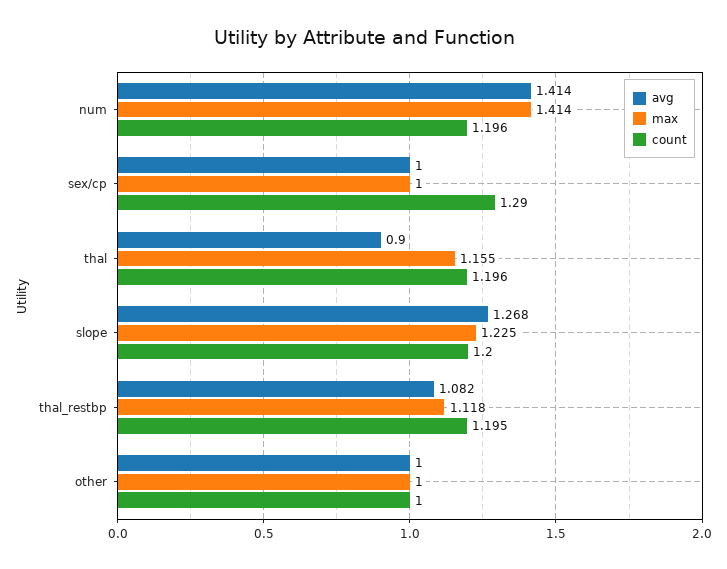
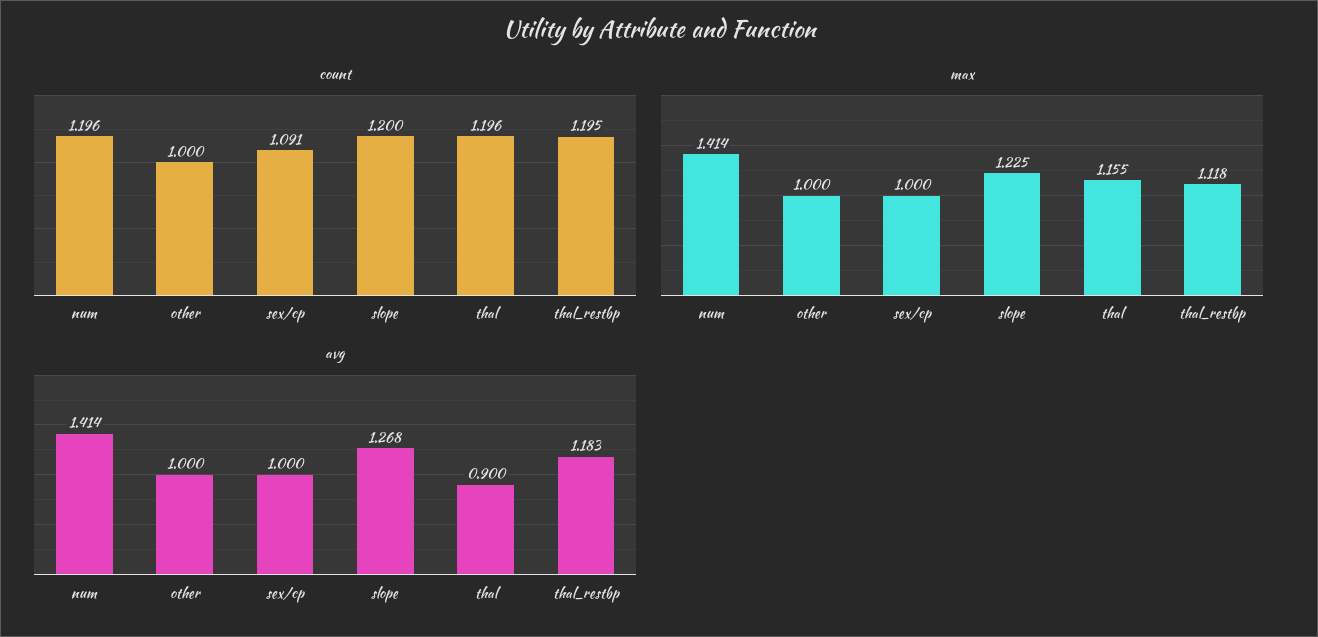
  {
    "avg": {
      "num": 1.414,
      "sex/cp": 1,
      "thal": 0.9,
      "slope": 1.268,
-     "thal_restbp": 1.082,
+     "thal_restbp": 1.183,
      "other": 1
    },
    "max": {
      "num": 1.414,
      "sex/cp": 1,
      "thal": 1.155,
      "slope": 1.225,
      "thal_restbp": 1.118,
      "other": 1
    },
    "count": {
      "num": 1.196,
-     "sex/cp": 1.29,
+     "sex/cp": 1.091,
      "thal": 1.196,
      "slope": 1.2,
      "thal_restbp": 1.195,
      "other": 1
    }
  }

